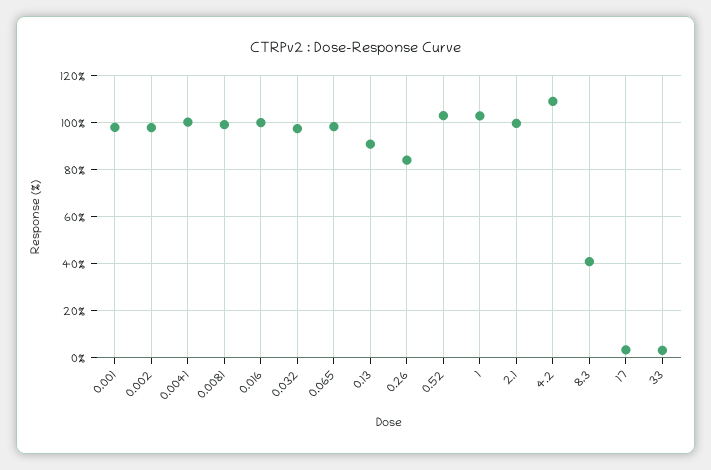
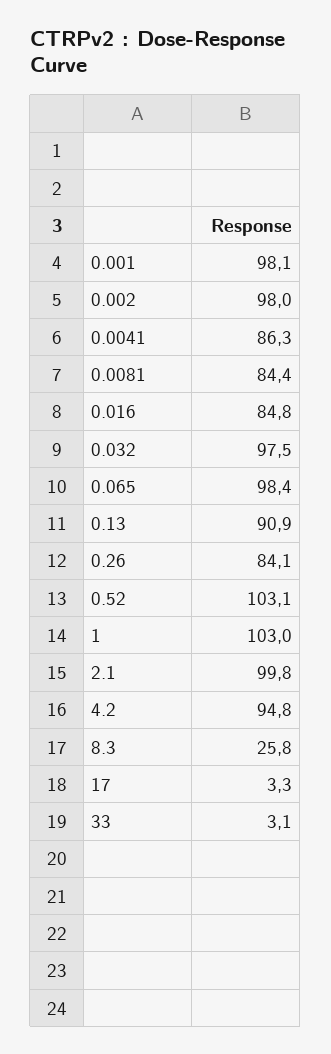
  {
    "0.001": 98.1,
    "0.002": 98,
-   "0.0041": 100,
+   "0.0041": 86.3,
-   "0.0081": 100,
+   "0.0081": 84.4,
-   "0.016": 100,
+   "0.016": 84.8,
    "0.032": 97.5,
    "0.065": 98.4,
    "0.13": 90.9,
    "0.26": 84.1,
    "0.52": 103.1,
    "1": 103,
    "2.1": 99.8,
-   "4.2": 110,
+   "4.2": 94.8,
-   "8.3": 40,
+   "8.3": 25.8,
    "17": 3.3,
    "33": 3.1
  }

